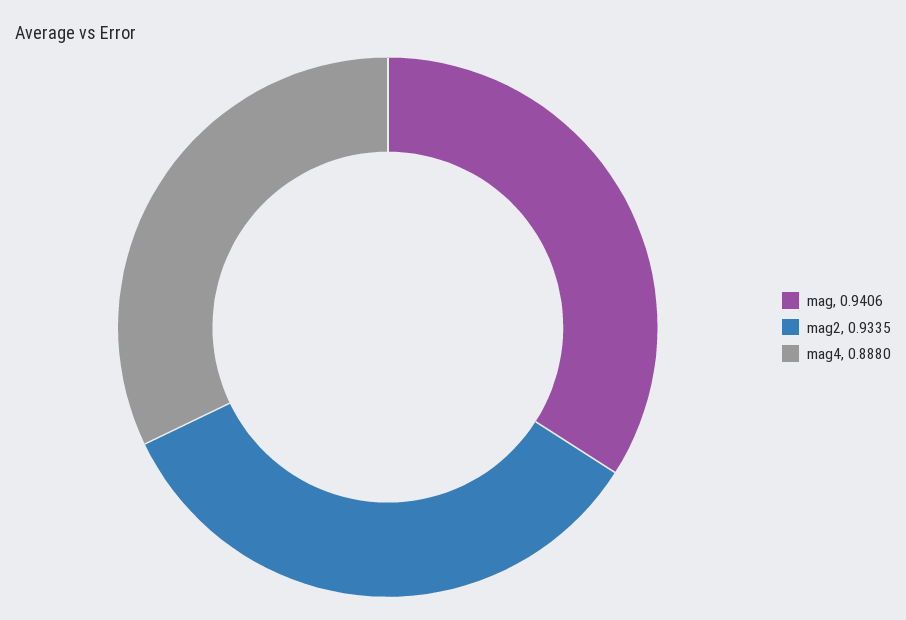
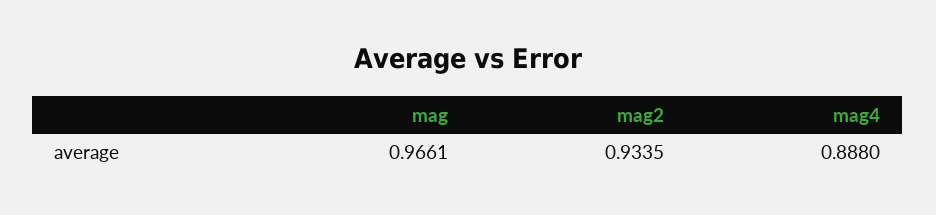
  {
-   "mag": 0.9406,
+   "mag": 0.9661,
    "mag2": 0.9335,
    "mag4": 0.888
  }

